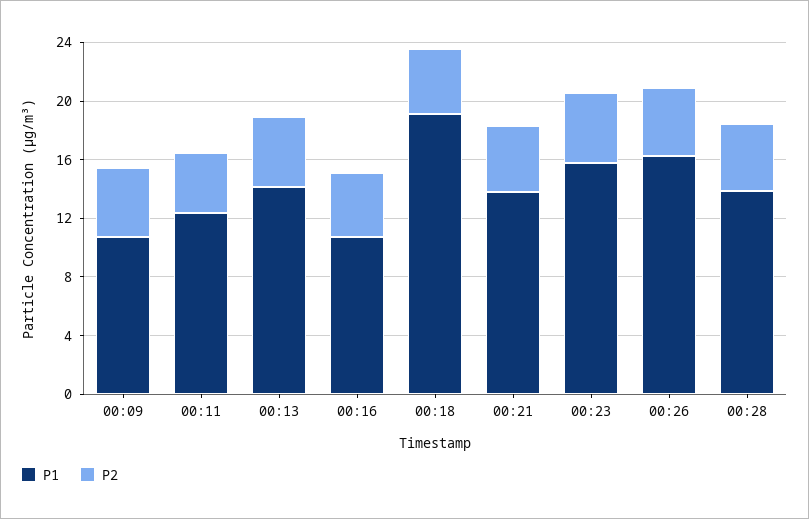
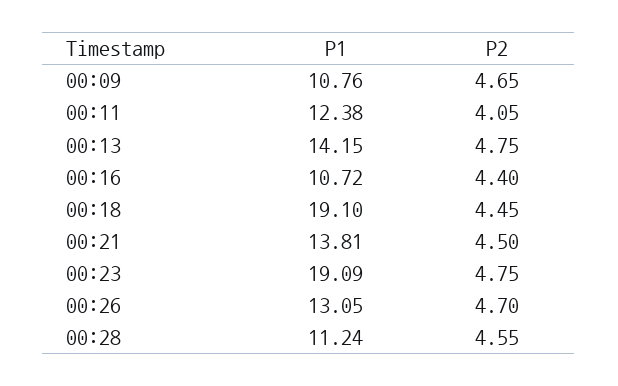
  {
    "P1": {
      "00:09": 10.76,
      "00:11": 12.38,
      "00:13": 14.15,
      "00:16": 10.72,
      "00:18": 19.1,
      "00:21": 13.81,
-     "00:23": 16,
+     "00:23": 19.09,
-     "00:26": 16,
+     "00:26": 13.05,
-     "00:28": 14
+     "00:28": 11.24
    },
    "P2": {
      "00:09": 4.65,
      "00:11": 4.05,
      "00:13": 4.75,
      "00:16": 4.4,
      "00:18": 4.45,
      "00:21": 4.5,
      "00:23": 4.75,
      "00:26": 4.7,
      "00:28": 4.55
    }
  }

